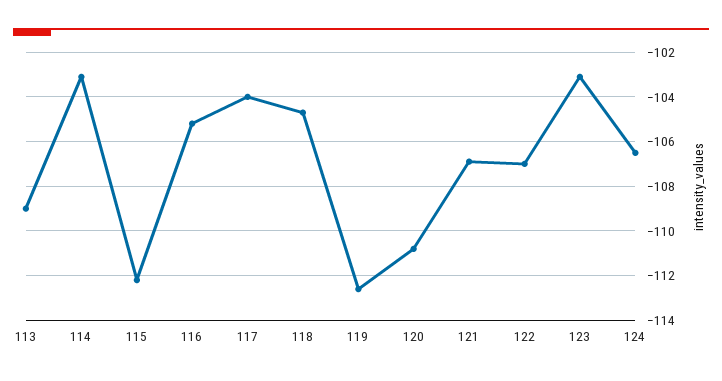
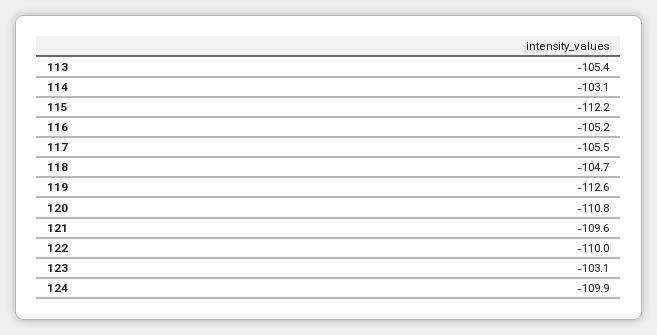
  {
-   "113": -109,
+   "113": -105.4,
    "114": -103.1,
    "115": -112.2,
    "116": -105.2,
-   "117": -104,
+   "117": -105.5,
    "118": -104.7,
    "119": -112.6,
    "120": -110.8,
-   "121": -107,
+   "121": -109.6,
-   "122": -107,
+   "122": -110,
    "123": -103.1,
-   "124": -106.5
+   "124": -109.9
  }

